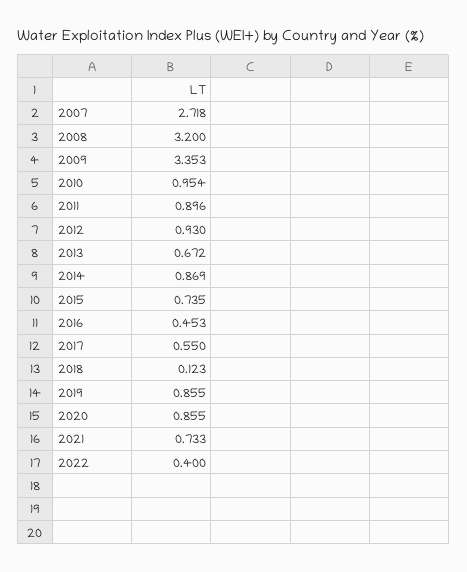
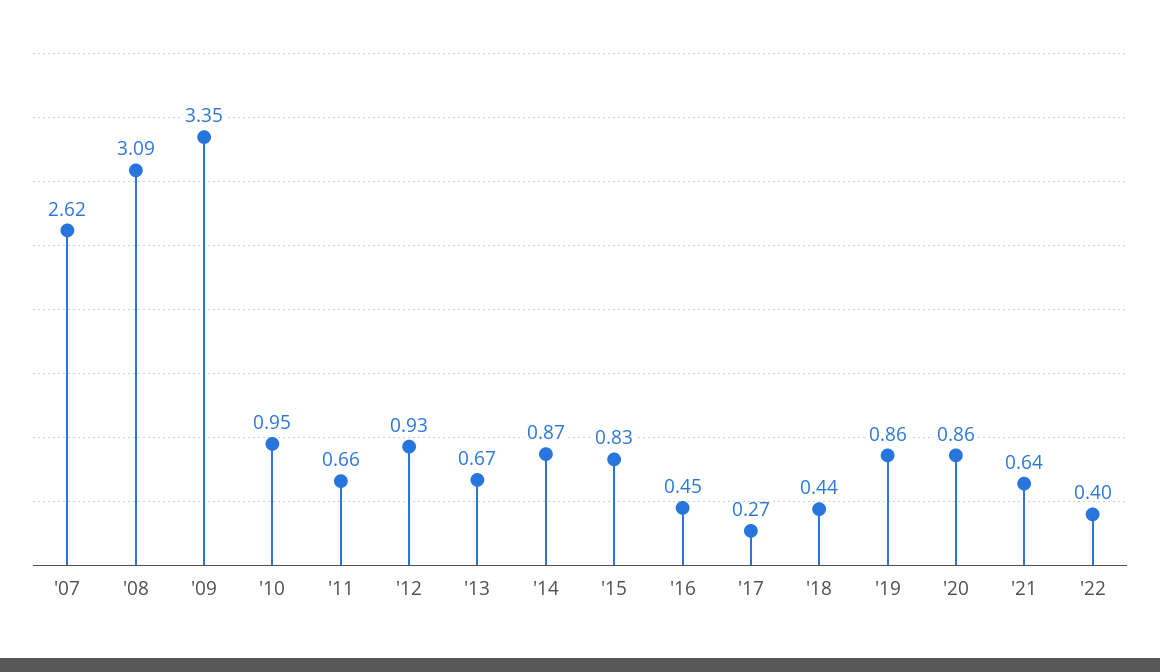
  {
-   "2007": 2.718,
+   "2007": 2.62,
-   "2008": 3.2,
+   "2008": 3.09,
    "2009": 3.353,
    "2010": 0.954,
-   "2011": 0.896,
+   "2011": 0.66,
    "2012": 0.93,
    "2013": 0.672,
    "2014": 0.869,
-   "2015": 0.735,
+   "2015": 0.83,
    "2016": 0.453,
-   "2017": 0.55,
+   "2017": 0.27,
-   "2018": 0.123,
+   "2018": 0.44,
    "2019": 0.855,
    "2020": 0.855,
-   "2021": 0.733,
+   "2021": 0.64,
    "2022": 0.4
  }

